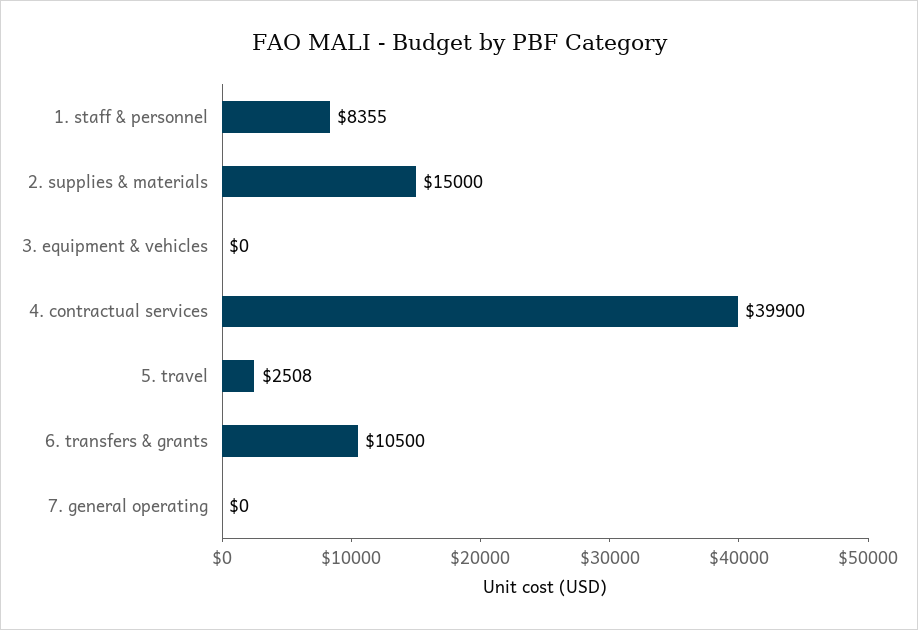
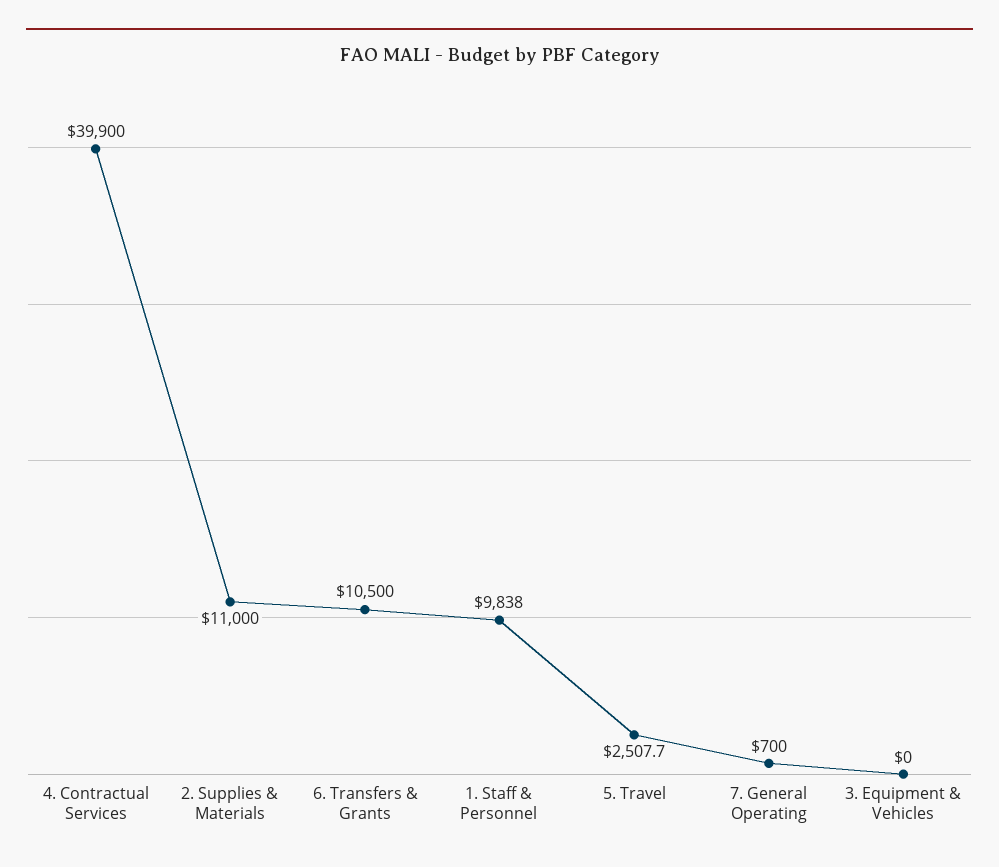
  {
-   "1. staff & personnel": 8355,
+   "1. staff & personnel": 9838,
-   "2. supplies & materials": 15000,
+   "2. supplies & materials": 11000,
    "3. equipment & vehicles": 0,
    "4. contractual services": 39900,
    "5. travel": 2507.7,
    "6. transfers & grants": 10500,
-   "7. general operating": 0
+   "7. general operating": 700
  }

